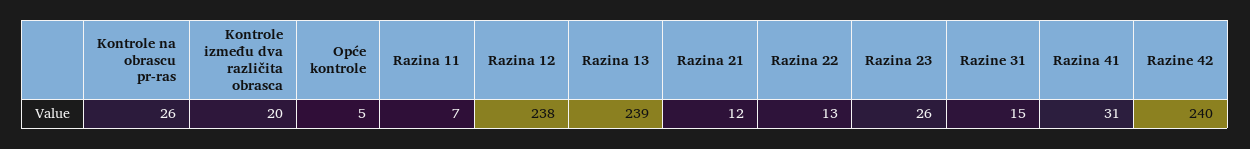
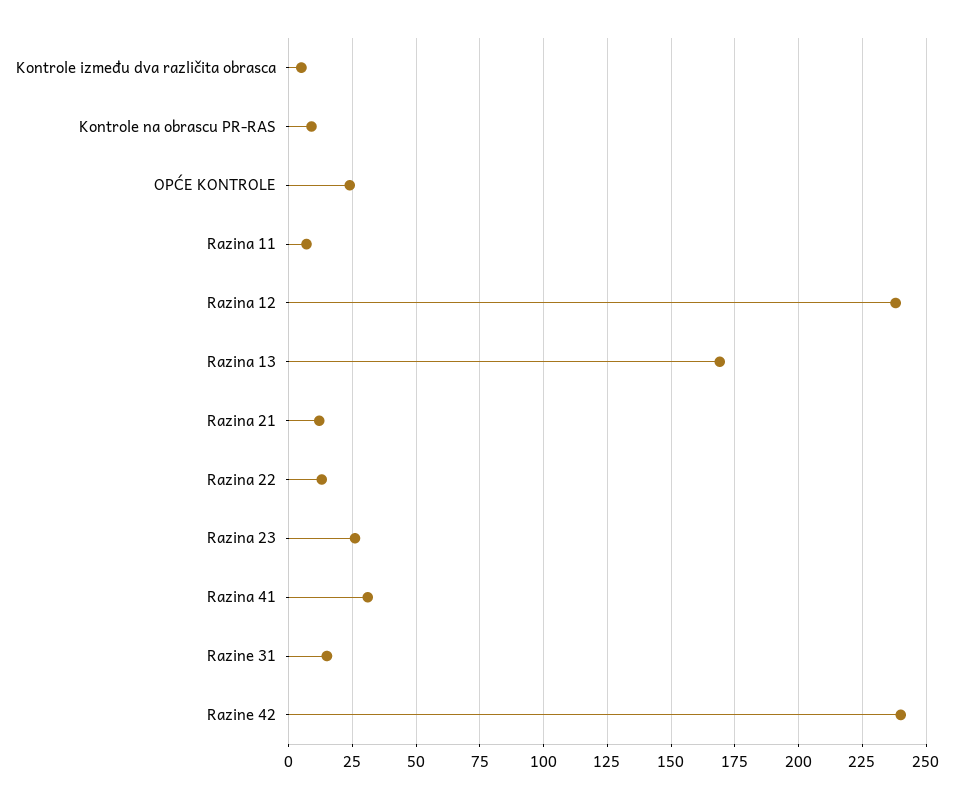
  {
-   "Kontrole na obrascu pr-ras": 26,
+   "Kontrole na obrascu pr-ras": 10,
-   "Kontrole između dva različita obrasca": 20,
+   "Kontrole između dva različita obrasca": 5,
-   "Opće kontrole": 5,
+   "Opće kontrole": 25,
    "Razina 11": 7,
    "Razina 12": 238,
-   "Razina 13": 239,
+   "Razina 13": 170,
    "Razina 21": 12,
    "Razina 22": 13,
    "Razina 23": 26,
    "Razine 31": 15,
    "Razina 41": 31,
    "Razine 42": 240
  }

